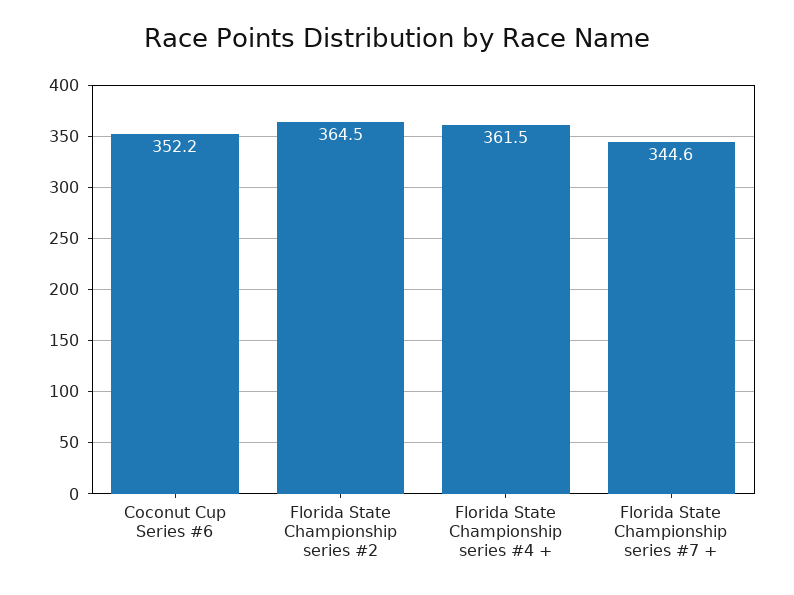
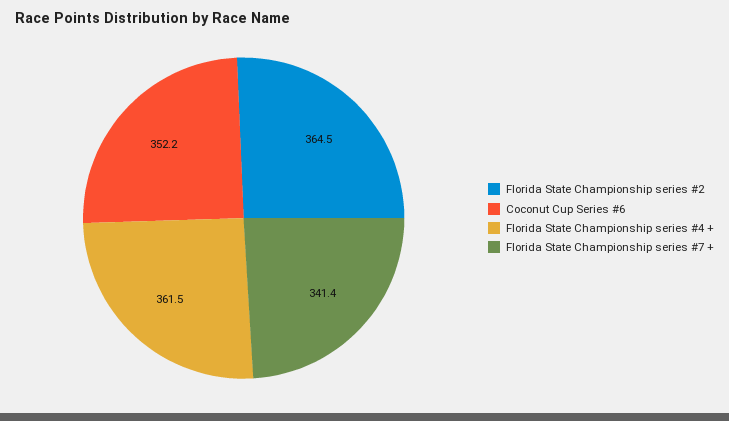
  {
    "Coconut Cup Series #6": 352.2,
    "Florida State Championship series #2": 364.5,
    "Florida State Championship series #4 +": 361.5,
-   "Florida State Championship series #7 +": 344.6
+   "Florida State Championship series #7 +": 341.4
  }

